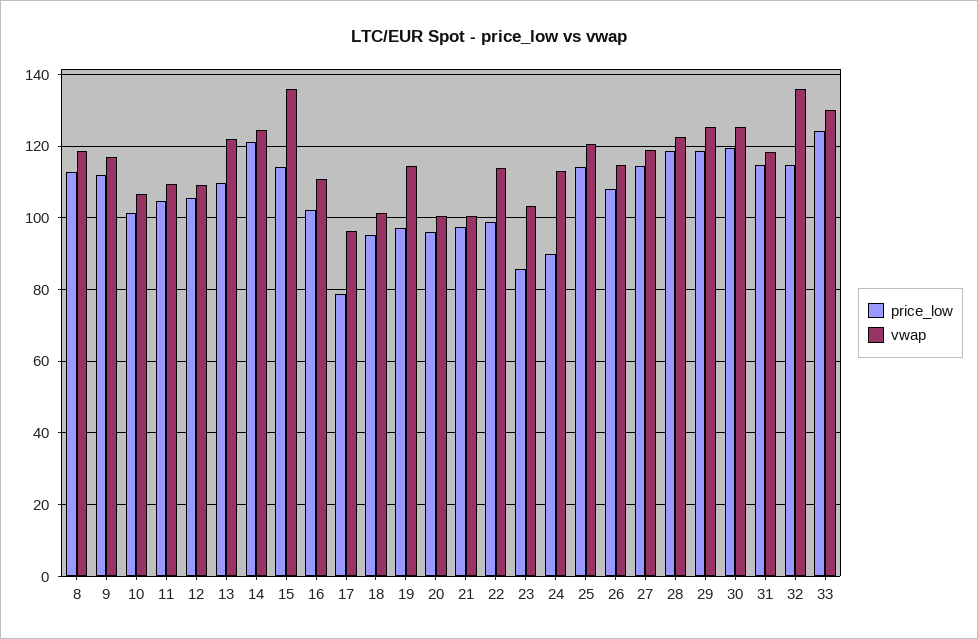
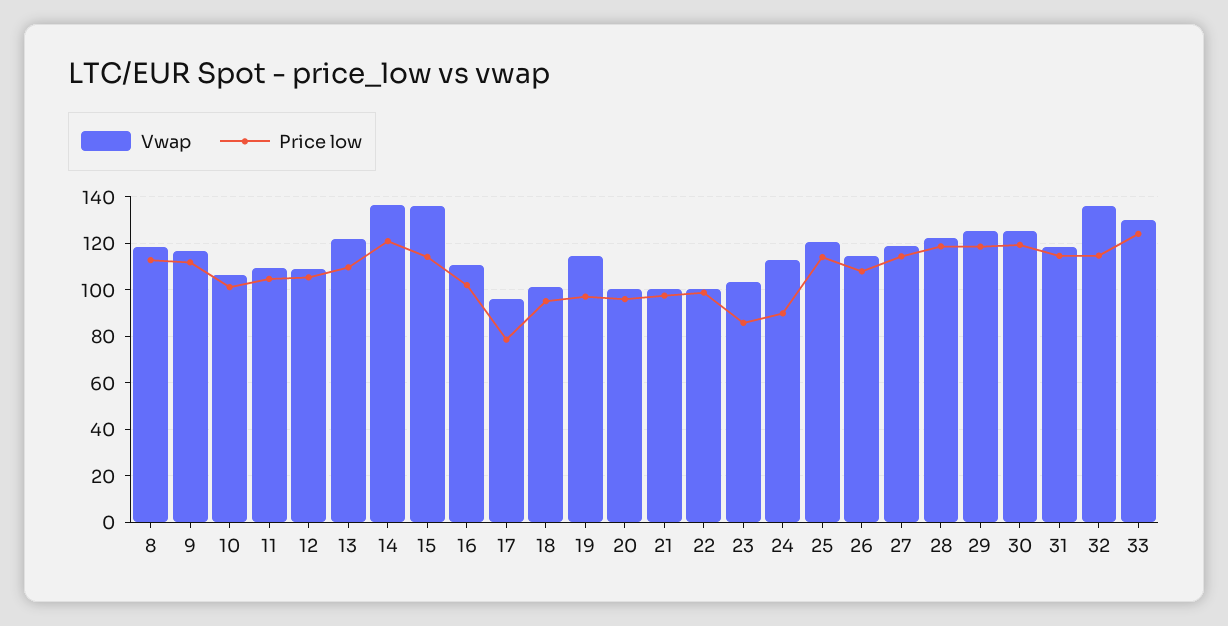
  {
    "price_low": {
      "8": 112,
      "9": 112,
      "10": 102,
      "11": 104,
      "12": 106,
      "13": 110,
      "14": 122,
      "15": 114,
      "16": 102,
      "17": 78,
      "18": 96,
      "19": 98,
      "20": 96,
      "21": 98,
      "22": 98,
      "23": 86,
      "24": 90,
      "25": 114,
      "26": 108,
      "27": 114,
      "28": 118,
      "29": 118,
      "30": 120,
      "31": 114,
      "32": 114,
      "33": 124
    },
    "vwap": {
      "8": 118,
      "9": 116,
      "10": 106,
      "11": 110,
      "12": 110,
      "13": 122,
-     "14": 124,
+     "14": 135,
      "15": 136,
      "16": 110,
      "17": 96,
      "18": 102,
      "19": 114,
      "20": 100,
      "21": 100,
-     "22": 114,
+     "22": 100,
      "23": 104,
      "24": 114,
      "25": 120,
      "26": 114,
      "27": 118,
      "28": 122,
      "29": 126,
      "30": 126,
      "31": 118,
      "32": 136,
      "33": 130
    }
  }

